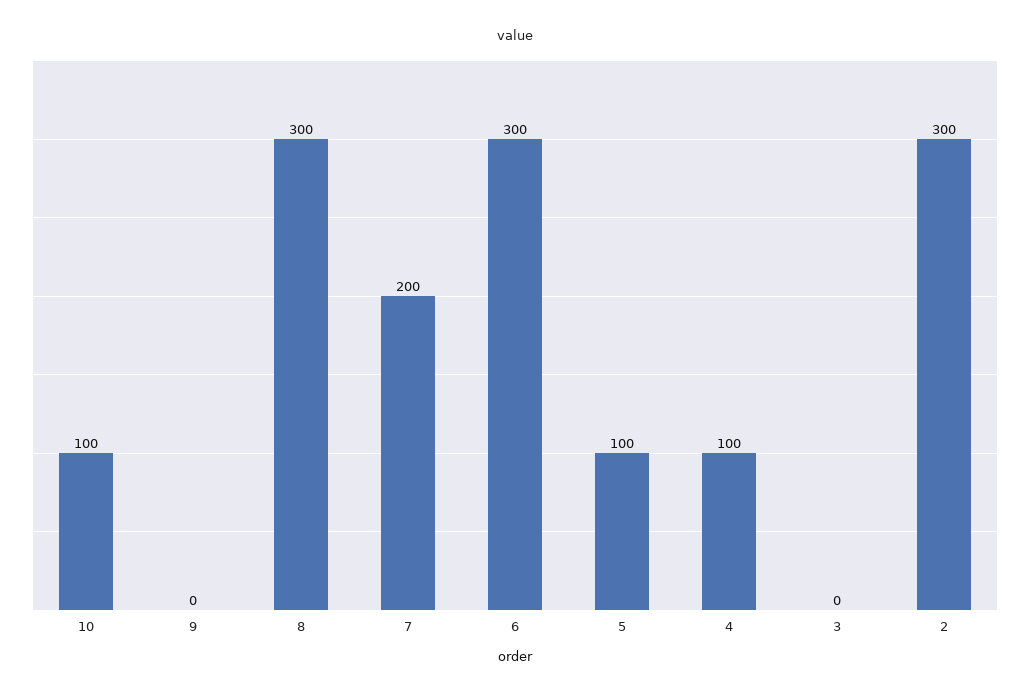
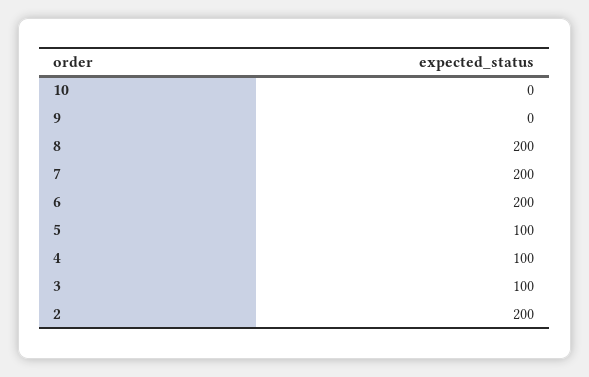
  {
-   "10": 100,
+   "10": 0,
    "9": 0,
-   "8": 300,
+   "8": 200,
    "7": 200,
-   "6": 300,
+   "6": 200,
    "5": 100,
    "4": 100,
-   "3": 0,
+   "3": 100,
-   "2": 300
+   "2": 200
  }

